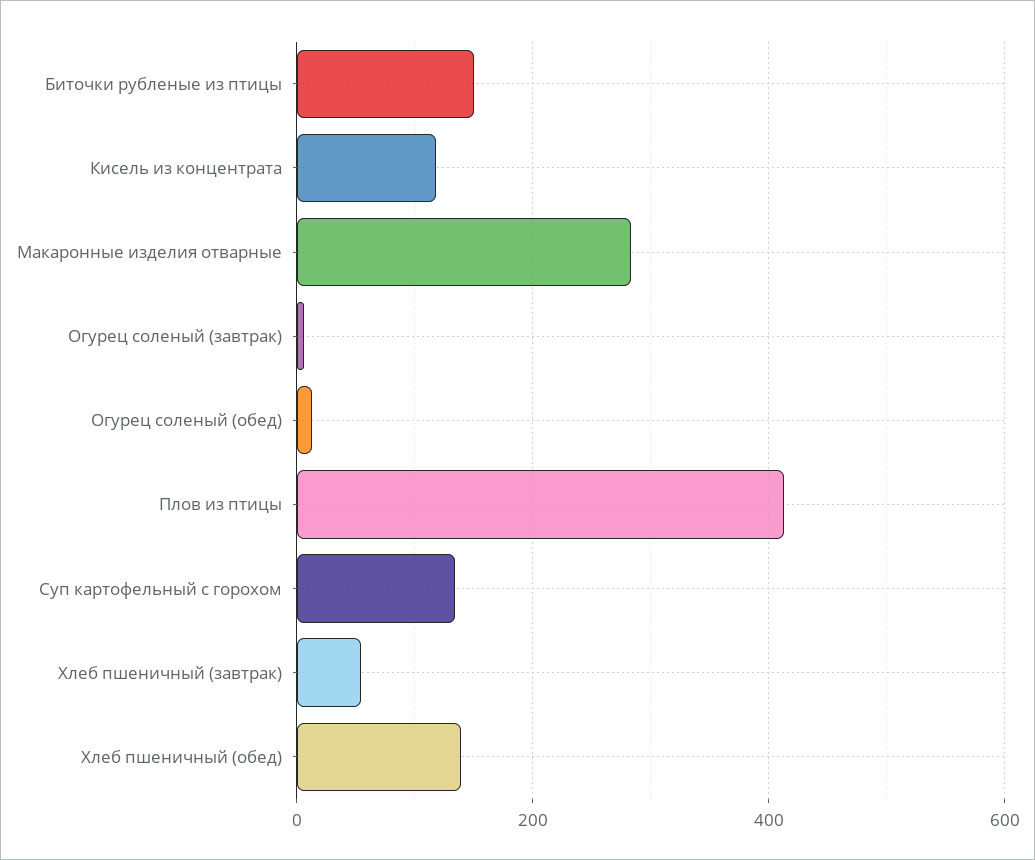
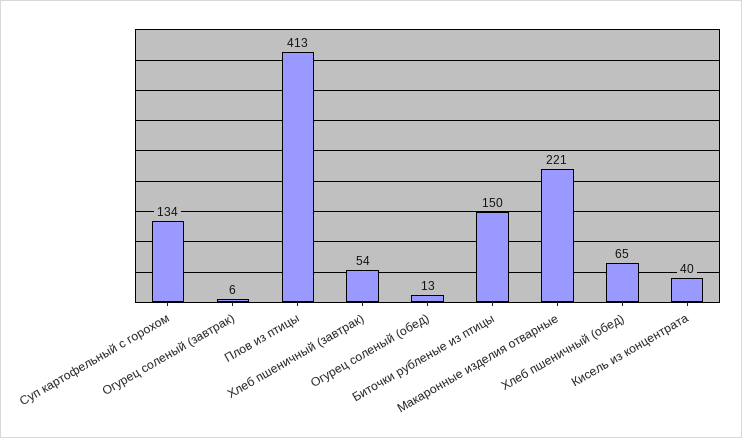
  {
    "Биточки рубленые из птицы": 150,
-   "Кисель из концентрата": 120,
+   "Кисель из концентрата": 40,
-   "Макаронные изделия отварные": 280,
+   "Макаронные изделия отварные": 221,
    "Огурец соленый (завтрак)": 6,
    "Огурец соленый (обед)": 13,
    "Плов из птицы": 413,
    "Суп картофельный с горохом": 134,
    "Хлеб пшеничный (завтрак)": 54,
-   "Хлеб пшеничный (обед)": 140
+   "Хлеб пшеничный (обед)": 65
  }

